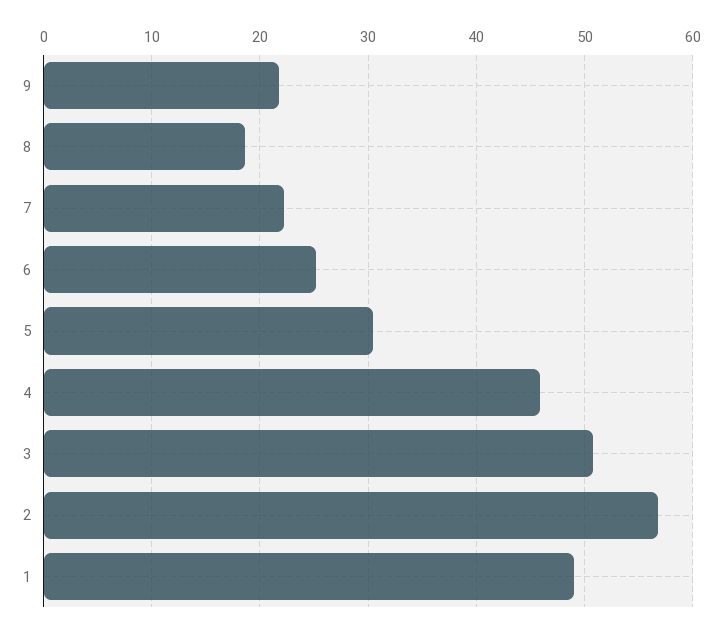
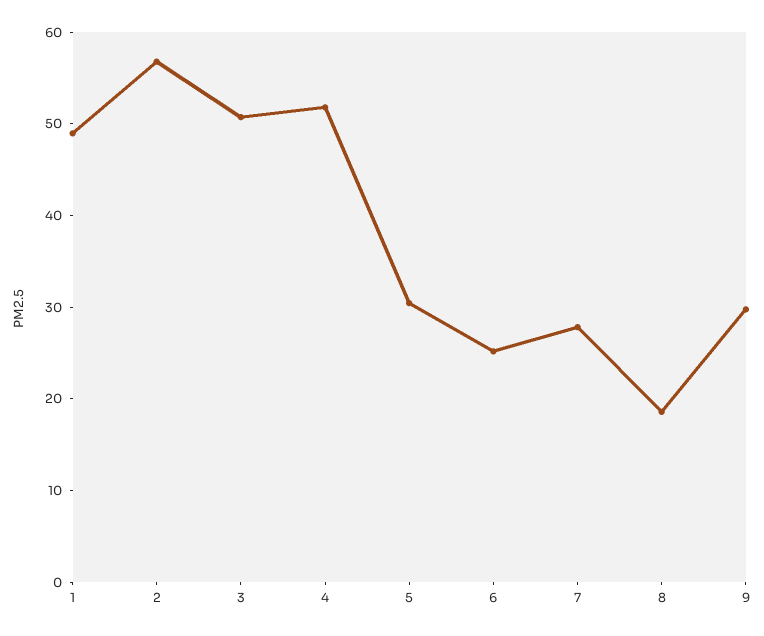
  {
-   "9": 22,
+   "9": 30,
    "8": 19,
-   "7": 22,
+   "7": 28,
    "6": 25,
    "5": 30,
-   "4": 46,
+   "4": 52,
    "3": 51,
    "2": 57,
    "1": 49
  }

